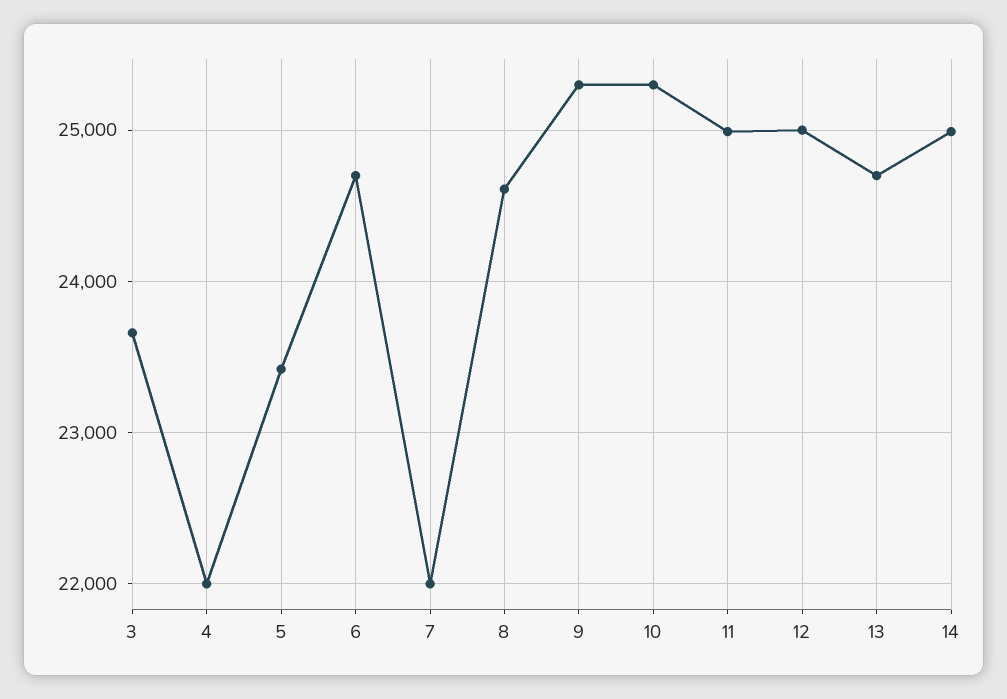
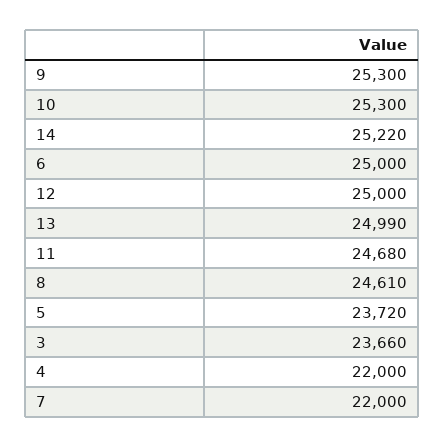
  {
    "3": 23660,
    "4": 22000,
-   "5": 23400,
+   "5": 23720,
-   "6": 24700,
+   "6": 25000,
    "7": 22000,
    "8": 24610,
    "9": 25300,
    "10": 25300,
-   "11": 25000,
+   "11": 24680,
    "12": 25000,
-   "13": 24700,
+   "13": 24990,
-   "14": 25000
+   "14": 25220
  }

